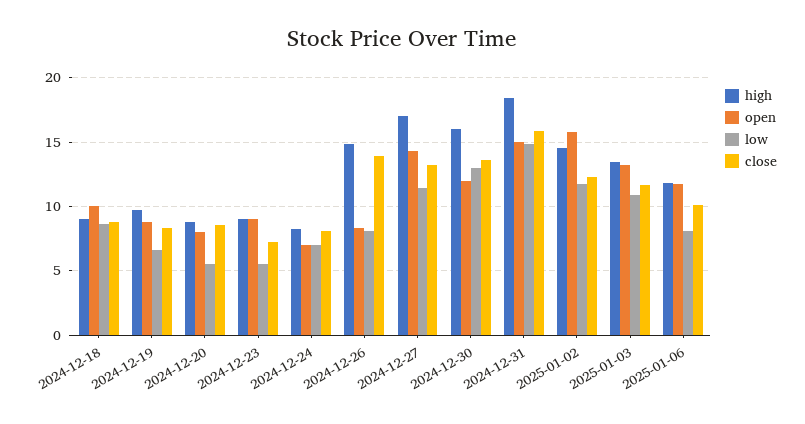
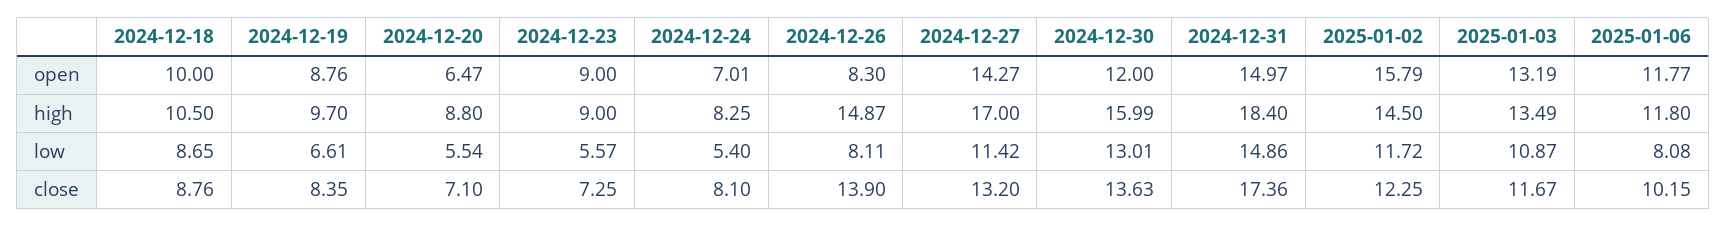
  {
    "high": {
-     "2024-12-18": 9,
+     "2024-12-18": 10.5,
      "2024-12-19": 9.7,
      "2024-12-20": 8.8,
      "2024-12-23": 9,
      "2024-12-24": 8.25,
      "2024-12-26": 14.87,
      "2024-12-27": 17,
      "2024-12-30": 15.99,
      "2024-12-31": 18.4,
      "2025-01-02": 14.5,
      "2025-01-03": 13.49,
      "2025-01-06": 11.8
    },
    "open": {
      "2024-12-18": 10,
      "2024-12-19": 8.76,
-     "2024-12-20": 8,
+     "2024-12-20": 6.47,
      "2024-12-23": 9,
      "2024-12-24": 7.01,
      "2024-12-26": 8.3,
      "2024-12-27": 14.27,
      "2024-12-30": 12,
      "2024-12-31": 14.97,
      "2025-01-02": 15.79,
      "2025-01-03": 13.19,
      "2025-01-06": 11.77
    },
    "low": {
      "2024-12-18": 8.65,
      "2024-12-19": 6.61,
      "2024-12-20": 5.54,
      "2024-12-23": 5.57,
-     "2024-12-24": 7,
+     "2024-12-24": 5.4,
      "2024-12-26": 8.11,
      "2024-12-27": 11.42,
      "2024-12-30": 13.01,
      "2024-12-31": 14.86,
      "2025-01-02": 11.72,
      "2025-01-03": 10.87,
      "2025-01-06": 8.08
    },
    "close": {
      "2024-12-18": 8.76,
      "2024-12-19": 8.35,
-     "2024-12-20": 8.5,
+     "2024-12-20": 7.1,
      "2024-12-23": 7.25,
      "2024-12-24": 8.1,
      "2024-12-26": 13.9,
      "2024-12-27": 13.2,
      "2024-12-30": 13.63,
-     "2024-12-31": 16,
+     "2024-12-31": 17.36,
      "2025-01-02": 12.25,
      "2025-01-03": 11.67,
      "2025-01-06": 10.15
    }
  }

